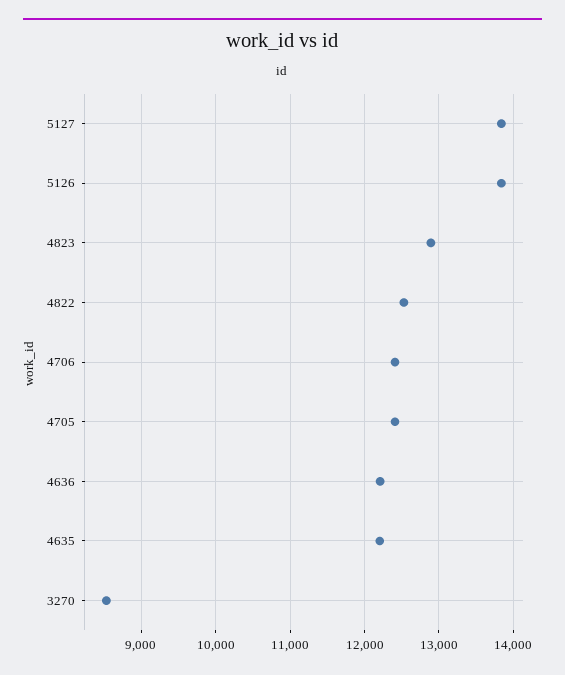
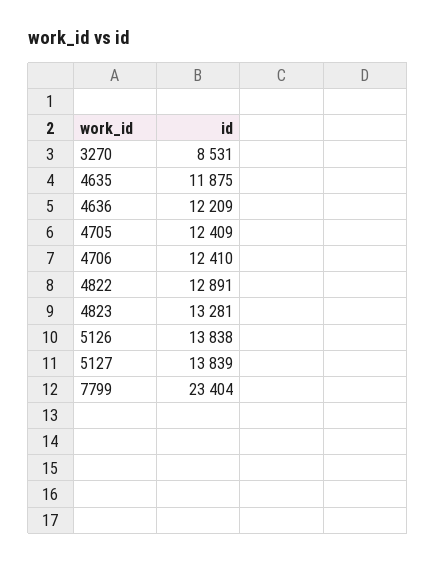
  {
    "5127": 13839,
    "5126": 13838,
-   "4823": 12900,
+   "4823": 13281,
-   "4822": 12500,
+   "4822": 12891,
    "4706": 12410,
    "4705": 12409,
    "4636": 12209,
-   "4635": 12200,
+   "4635": 11875,
-   "3270": 8531
+   "3270": 8531,
+   "7799": 23404
  }

